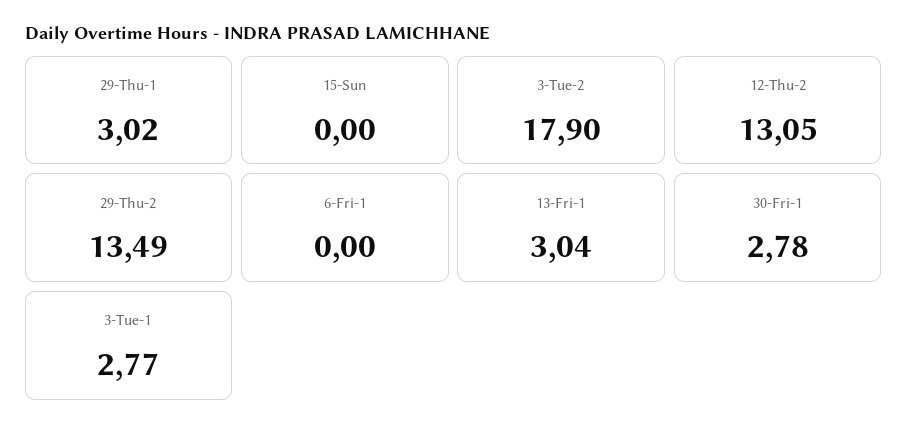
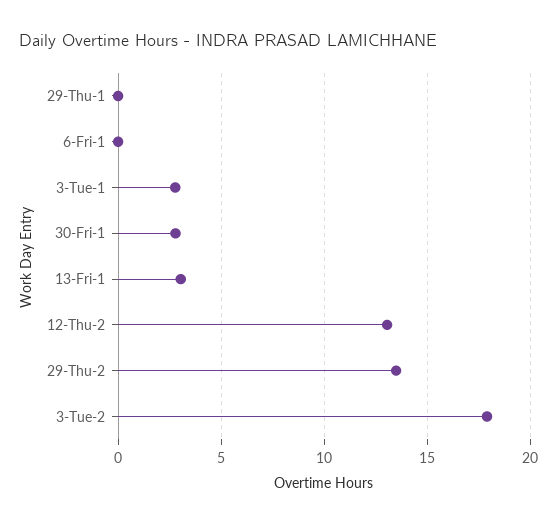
  {
-   "29-Thu-1": 3.02,
+   "29-Thu-1": 0,
-   "15-Sun": 0,
    "3-Tue-2": 17.9,
    "12-Thu-2": 13.05,
    "29-Thu-2": 13.49,
    "6-Fri-1": 0,
    "13-Fri-1": 3.04,
    "30-Fri-1": 2.78,
    "3-Tue-1": 2.77
  }

